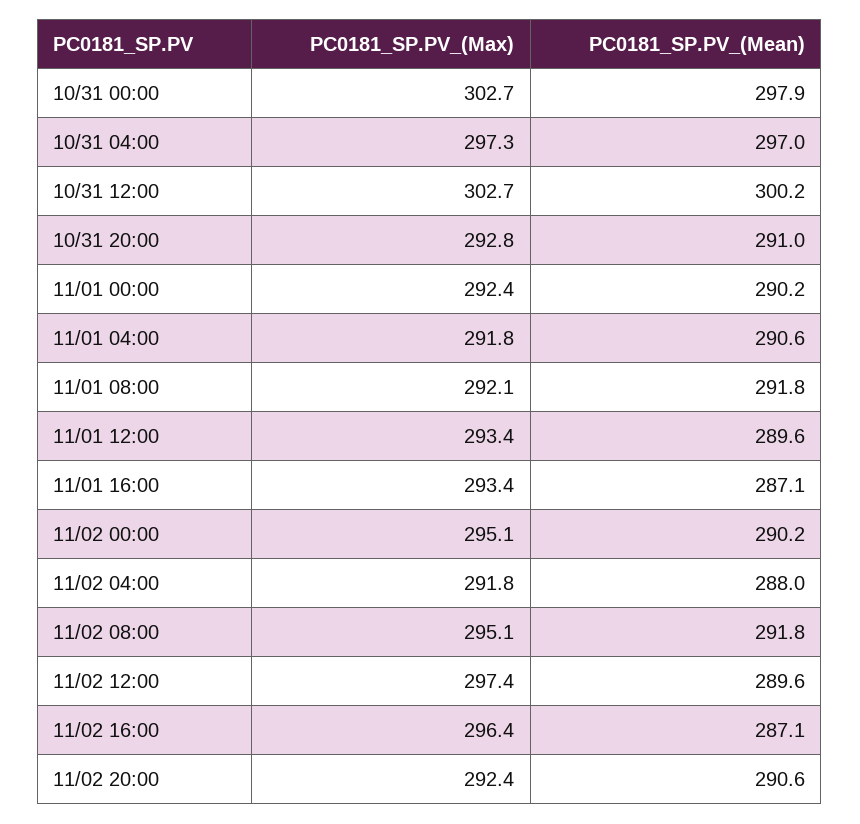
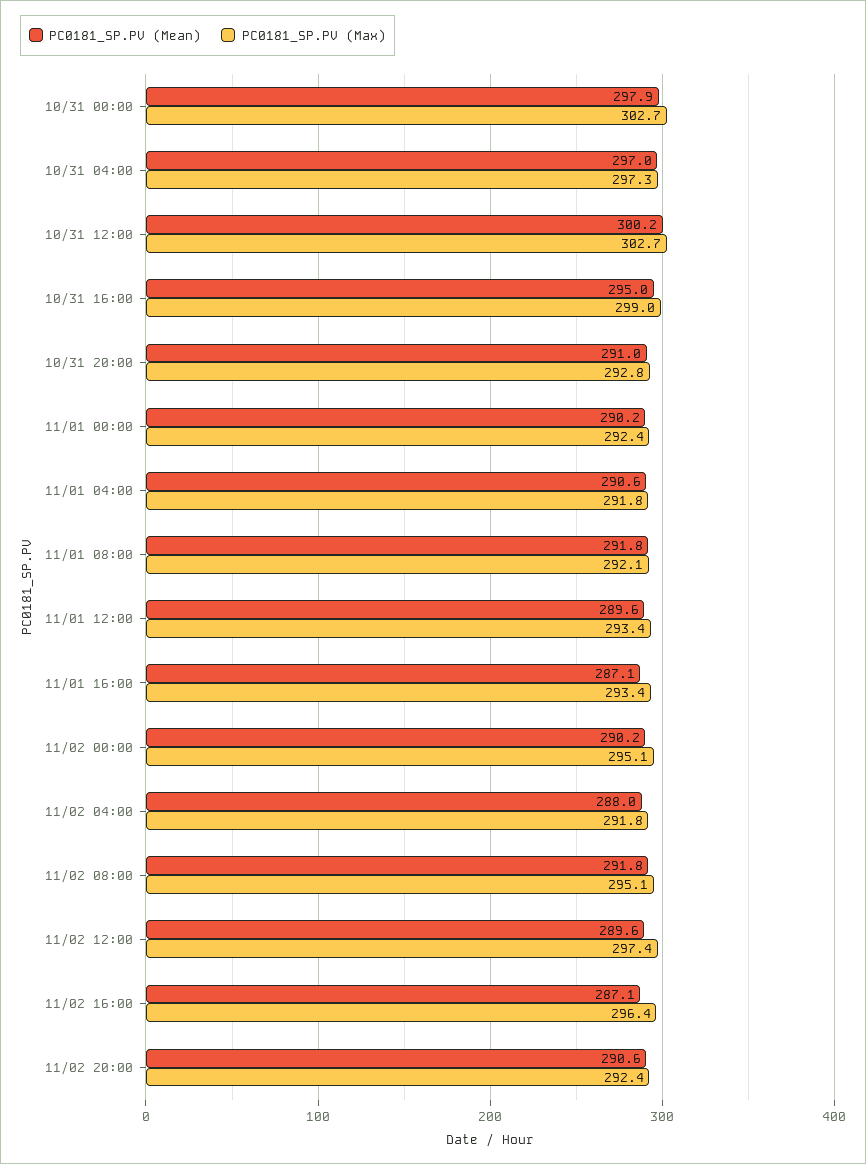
  {
    "PC0181_SP.PV_(Max)": {
      "10/31 00:00": 302.7,
      "10/31 04:00": 297.3,
      "10/31 12:00": 302.7,
      "10/31 20:00": 292.8,
      "11/01 00:00": 292.4,
      "11/01 04:00": 291.8,
      "11/01 08:00": 292.1,
      "11/01 12:00": 293.4,
      "11/01 16:00": 293.4,
      "11/02 00:00": 295.1,
      "11/02 04:00": 291.8,
      "11/02 08:00": 295.1,
      "11/02 12:00": 297.4,
      "11/02 16:00": 296.4,
-     "11/02 20:00": 292.4
+     "11/02 20:00": 292.4,
+     "10/31 16:00": 299
    },
    "PC0181_SP.PV_(Mean)": {
      "10/31 00:00": 297.9,
      "10/31 04:00": 297,
      "10/31 12:00": 300.2,
      "10/31 20:00": 291,
      "11/01 00:00": 290.2,
      "11/01 04:00": 290.6,
      "11/01 08:00": 291.8,
      "11/01 12:00": 289.6,
      "11/01 16:00": 287.1,
      "11/02 00:00": 290.2,
      "11/02 04:00": 288,
      "11/02 08:00": 291.8,
      "11/02 12:00": 289.6,
      "11/02 16:00": 287.1,
-     "11/02 20:00": 290.6
+     "11/02 20:00": 290.6,
+     "10/31 16:00": 295
    }
  }

